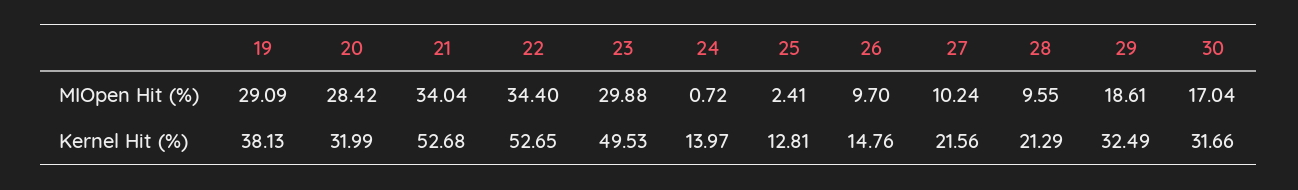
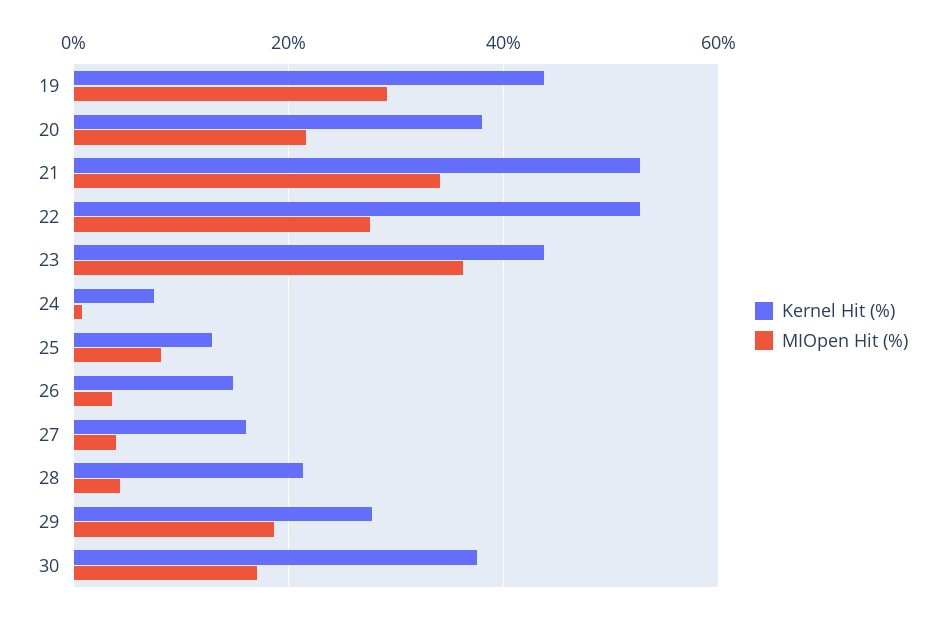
  {
    "MIOpen Hit (%)": {
      "19": 29.09,
-     "20": 28.42,
+     "20": 22,
      "21": 34.04,
-     "22": 34.4,
+     "22": 28,
-     "23": 29.88,
+     "23": 36,
      "24": 0.72,
-     "25": 2.41,
+     "25": 8,
-     "26": 9.7,
+     "26": 4,
-     "27": 10.24,
+     "27": 4,
-     "28": 9.55,
+     "28": 4,
      "29": 18.61,
      "30": 17.04
    },
    "Kernel Hit (%)": {
-     "19": 38.13,
+     "19": 44,
-     "20": 31.99,
+     "20": 38,
      "21": 52.68,
      "22": 52.65,
-     "23": 49.53,
+     "23": 44,
-     "24": 13.97,
+     "24": 8,
      "25": 12.81,
      "26": 14.76,
-     "27": 21.56,
+     "27": 16,
      "28": 21.29,
-     "29": 32.49,
+     "29": 28,
-     "30": 31.66
+     "30": 38
    }
  }

